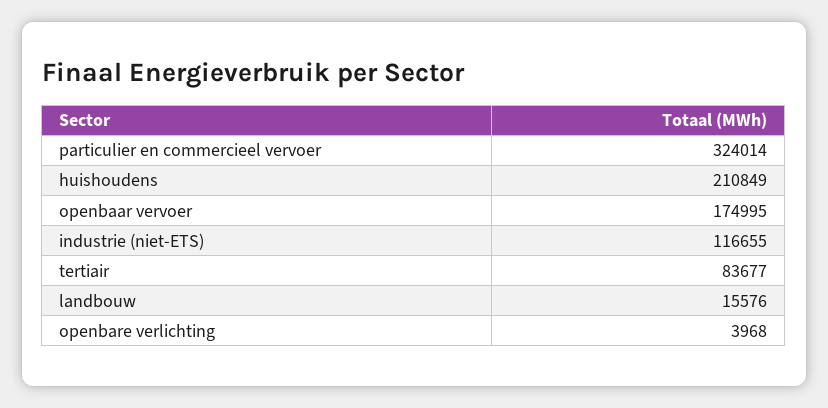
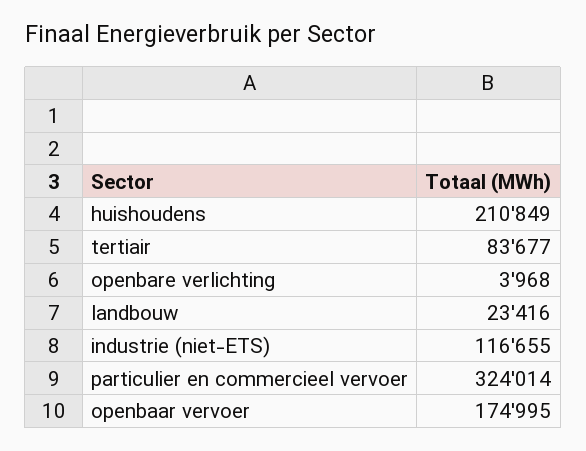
  {
    "particulier en commercieel vervoer": 324014,
    "huishoudens": 210849,
    "openbaar vervoer": 174995,
    "industrie (niet-ETS)": 116655,
    "tertiair": 83677,
-   "landbouw": 15576,
+   "landbouw": 23416,
    "openbare verlichting": 3968
  }

